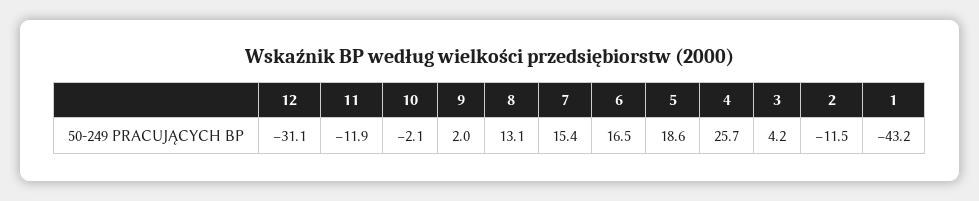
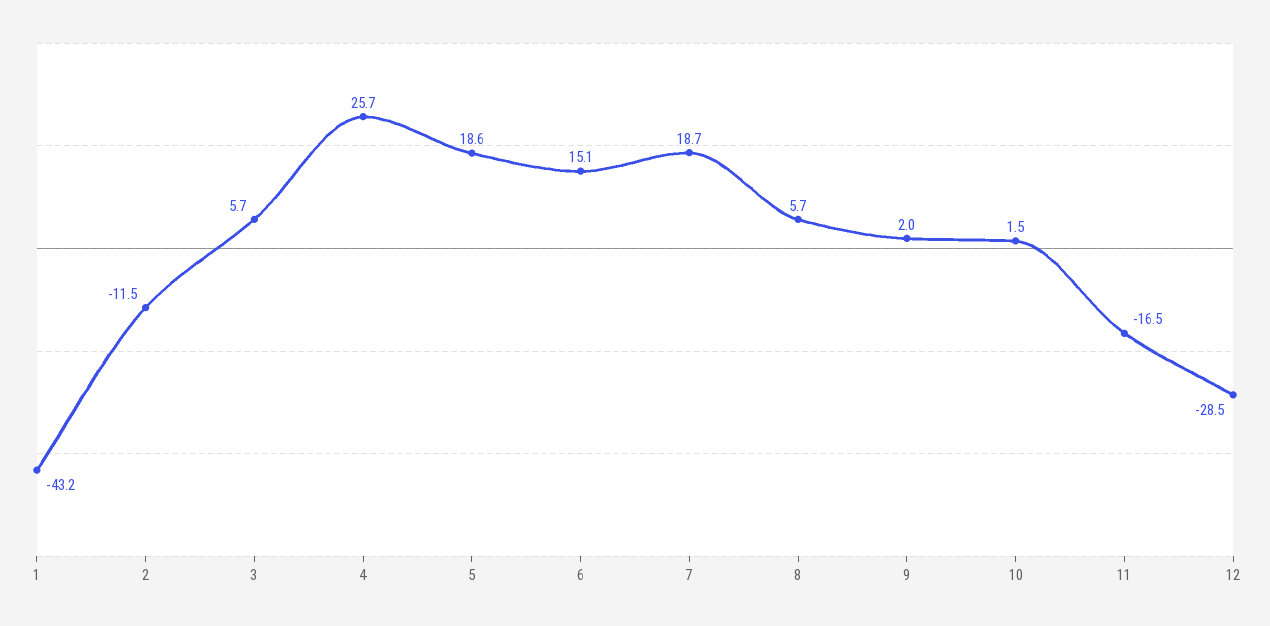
  {
-   "12": -31.1,
+   "12": -28.5,
-   "11": -11.9,
+   "11": -16.5,
-   "10": -2.1,
+   "10": 1.5,
    "9": 2,
-   "8": 13.1,
+   "8": 5.7,
-   "7": 15.4,
+   "7": 18.7,
-   "6": 16.5,
+   "6": 15.1,
    "5": 18.6,
    "4": 25.7,
-   "3": 4.2,
+   "3": 5.7,
    "2": -11.5,
    "1": -43.2
  }

